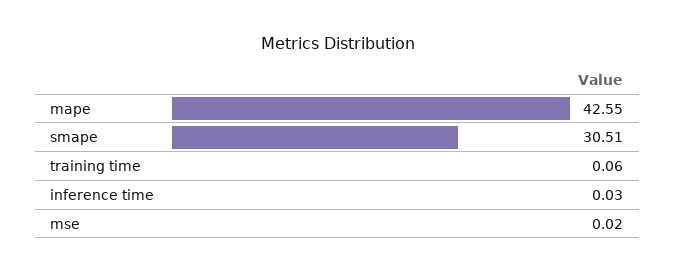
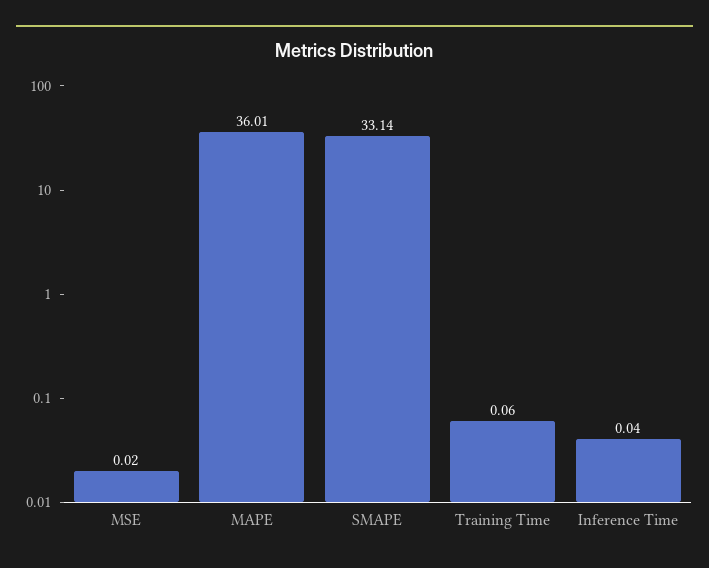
  {
-   "mape": 42.55,
+   "mape": 36.01,
-   "smape": 30.51,
+   "smape": 33.14,
    "training time": 0.06,
-   "inference time": 0.03,
+   "inference time": 0.04,
    "mse": 0.02
  }

